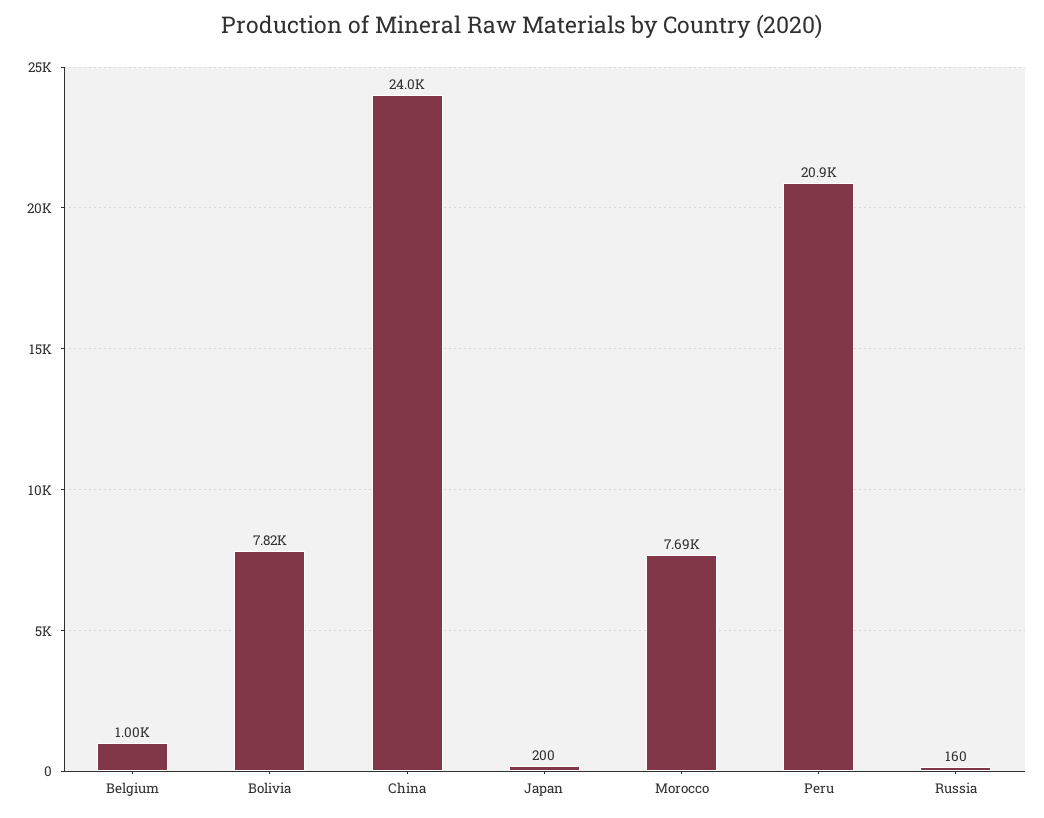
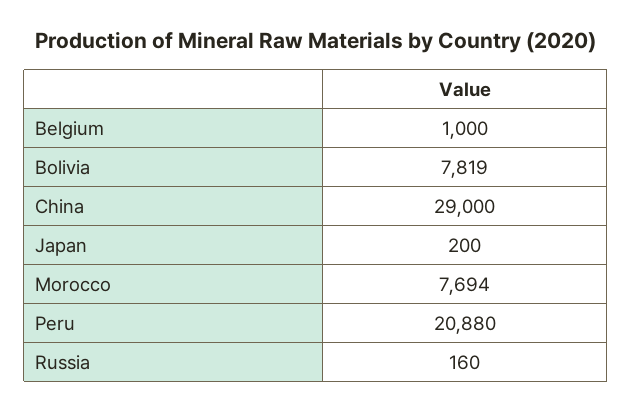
  {
    "Belgium": 1000,
    "Bolivia": 7819,
-   "China": 24000,
+   "China": 29000,
    "Japan": 200,
    "Morocco": 7694,
    "Peru": 20880,
    "Russia": 160
  }

